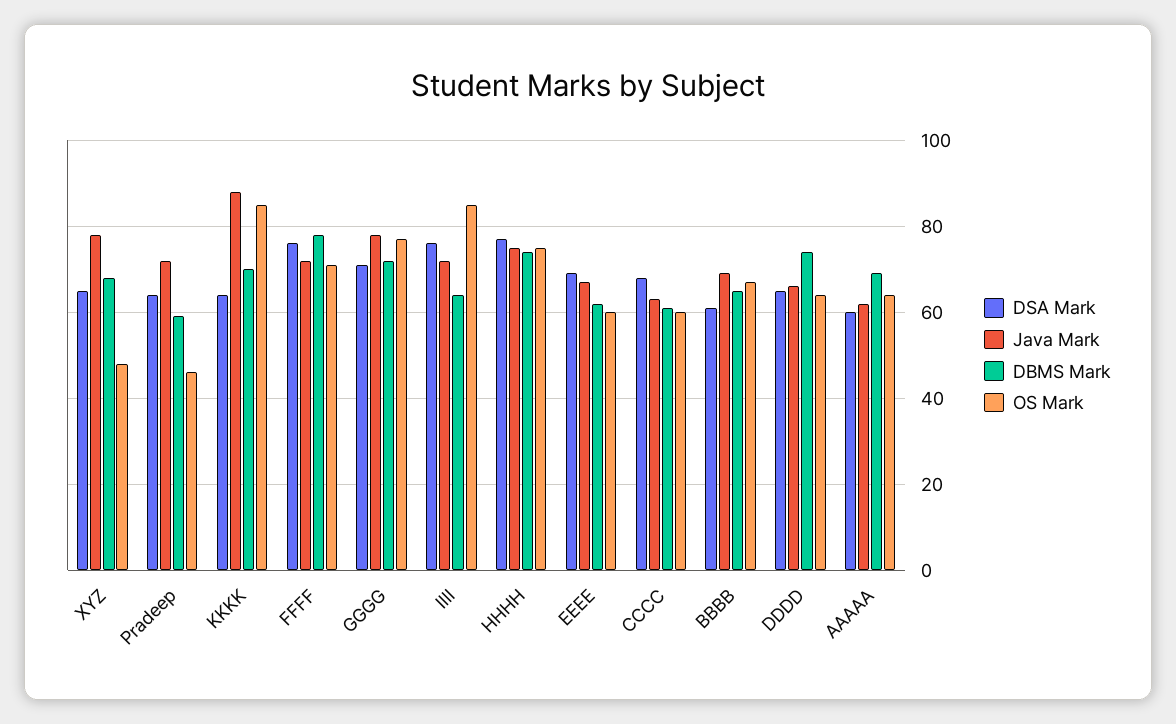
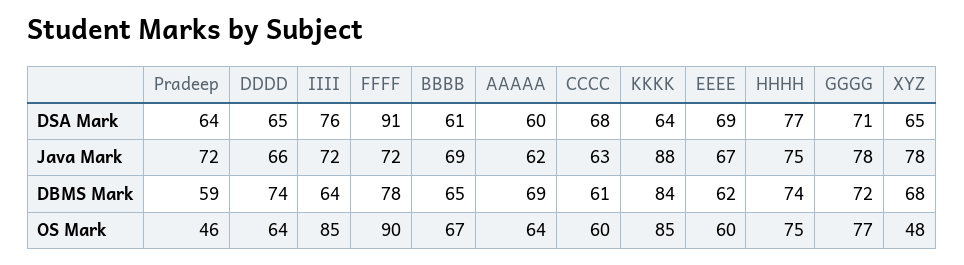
  {
    "DSA Mark": {
      "XYZ": 65,
      "Pradeep": 64,
      "KKKK": 64,
-     "FFFF": 75,
+     "FFFF": 91,
      "GGGG": 71,
      "IIII": 76,
      "HHHH": 77,
      "EEEE": 69,
      "CCCC": 68,
      "BBBB": 61,
      "DDDD": 65,
      "AAAAA": 60
    },
    "Java Mark": {
      "XYZ": 78,
      "Pradeep": 72,
      "KKKK": 88,
      "FFFF": 72,
      "GGGG": 78,
      "IIII": 72,
      "HHHH": 75,
      "EEEE": 67,
      "CCCC": 63,
      "BBBB": 69,
      "DDDD": 66,
      "AAAAA": 62
    },
    "DBMS Mark": {
      "XYZ": 68,
      "Pradeep": 59,
-     "KKKK": 70,
+     "KKKK": 84,
      "FFFF": 78,
      "GGGG": 72,
      "IIII": 64,
      "HHHH": 74,
      "EEEE": 62,
      "CCCC": 61,
      "BBBB": 65,
      "DDDD": 74,
      "AAAAA": 69
    },
    "OS Mark": {
      "XYZ": 48,
      "Pradeep": 46,
      "KKKK": 85,
-     "FFFF": 70,
+     "FFFF": 90,
      "GGGG": 77,
      "IIII": 85,
      "HHHH": 75,
      "EEEE": 60,
      "CCCC": 60,
      "BBBB": 67,
      "DDDD": 64,
      "AAAAA": 64
    }
  }

